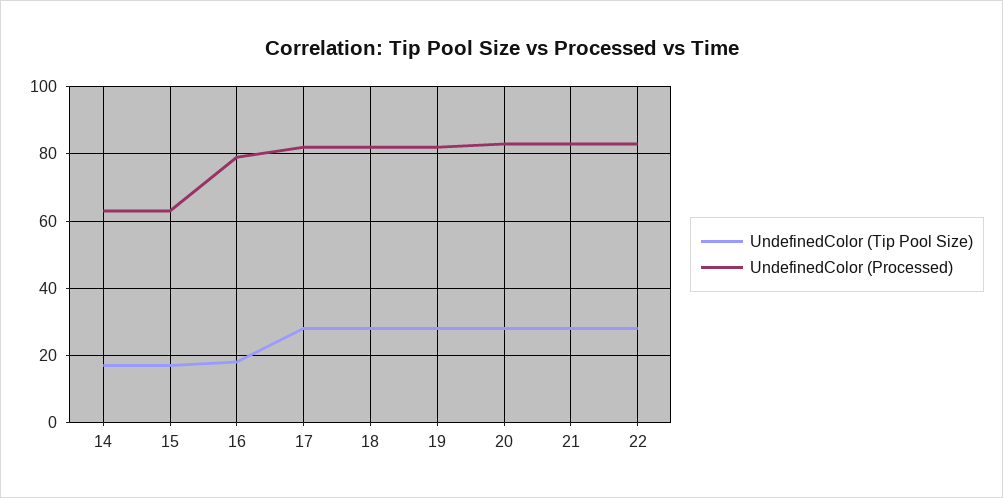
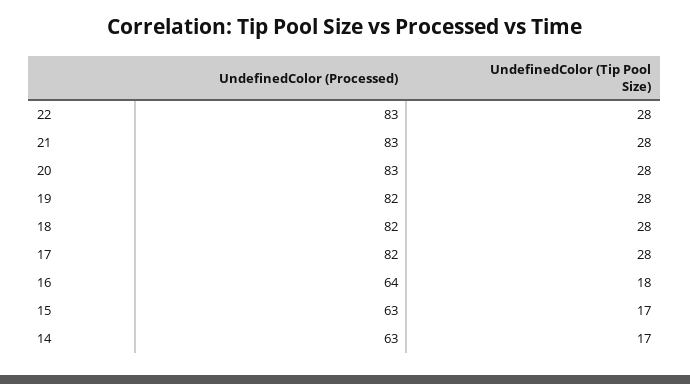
  {
    "UndefinedColor (Tip Pool Size)": {
      "14": 17,
      "15": 17,
      "16": 18,
      "17": 28,
      "18": 28,
      "19": 28,
      "20": 28,
      "21": 28,
      "22": 28
    },
    "UndefinedColor (Processed)": {
      "14": 63,
      "15": 63,
-     "16": 80,
+     "16": 64,
      "17": 82,
      "18": 82,
      "19": 82,
      "20": 83,
      "21": 83,
      "22": 83
    }
  }

